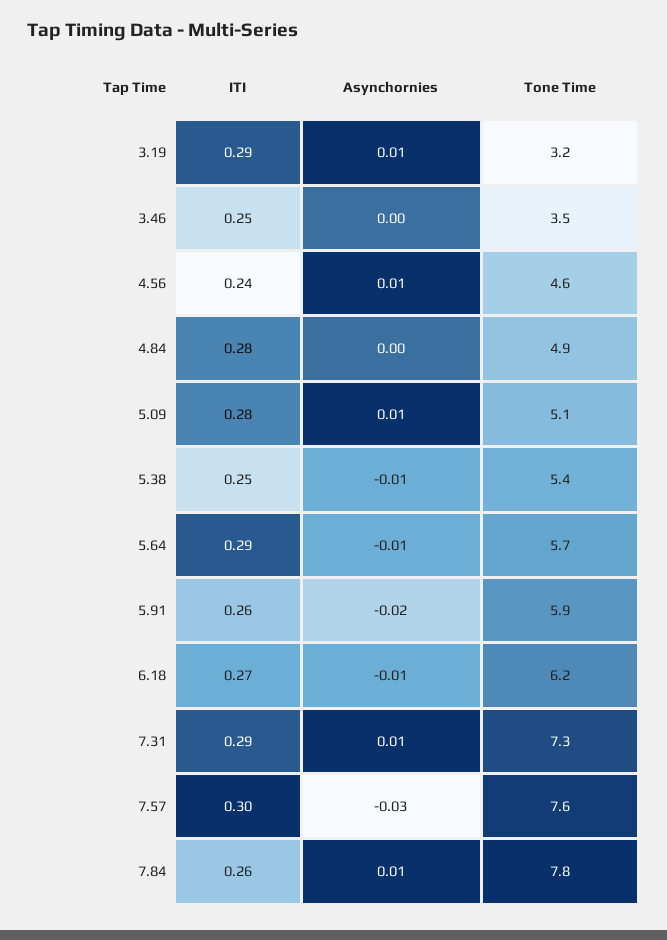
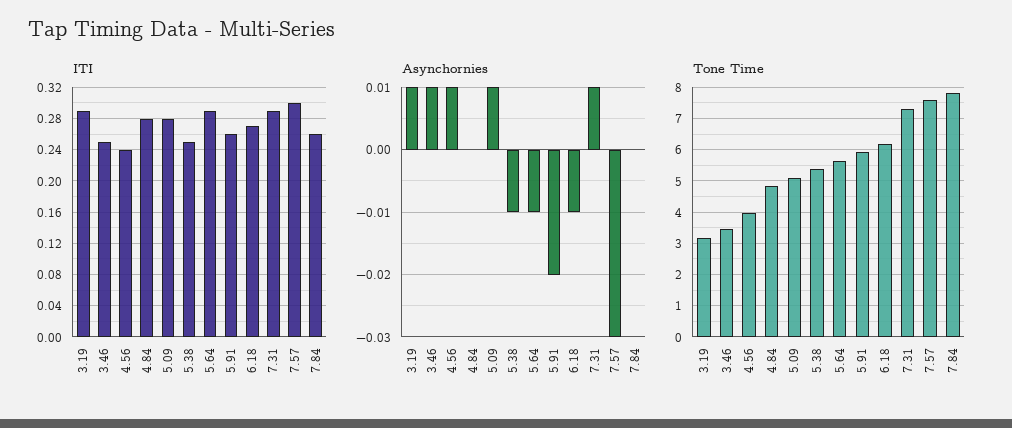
  {
    "ITI": {
      "3.19": 0.29,
      "3.46": 0.25,
      "4.56": 0.24,
      "4.84": 0.28,
      "5.09": 0.28,
      "5.38": 0.25,
      "5.64": 0.29,
      "5.91": 0.26,
      "6.18": 0.27,
      "7.31": 0.29,
      "7.57": 0.3,
      "7.84": 0.26
    },
    "Asynchornies": {
      "3.19": 0.01,
-     "3.46": 0,
+     "3.46": 0.01,
      "4.56": 0.01,
      "4.84": 0,
      "5.09": 0.01,
      "5.38": -0.01,
      "5.64": -0.01,
      "5.91": -0.02,
      "6.18": -0.01,
      "7.31": 0.01,
      "7.57": -0.03,
-     "7.84": 0.01
+     "7.84": 0
    },
    "Tone Time": {
      "3.19": 3.2,
      "3.46": 3.5,
-     "4.56": 4.6,
+     "4.56": 4,
      "4.84": 4.9,
      "5.09": 5.1,
      "5.38": 5.4,
      "5.64": 5.7,
      "5.91": 5.9,
      "6.18": 6.2,
      "7.31": 7.3,
      "7.57": 7.6,
      "7.84": 7.8
    }
  }

